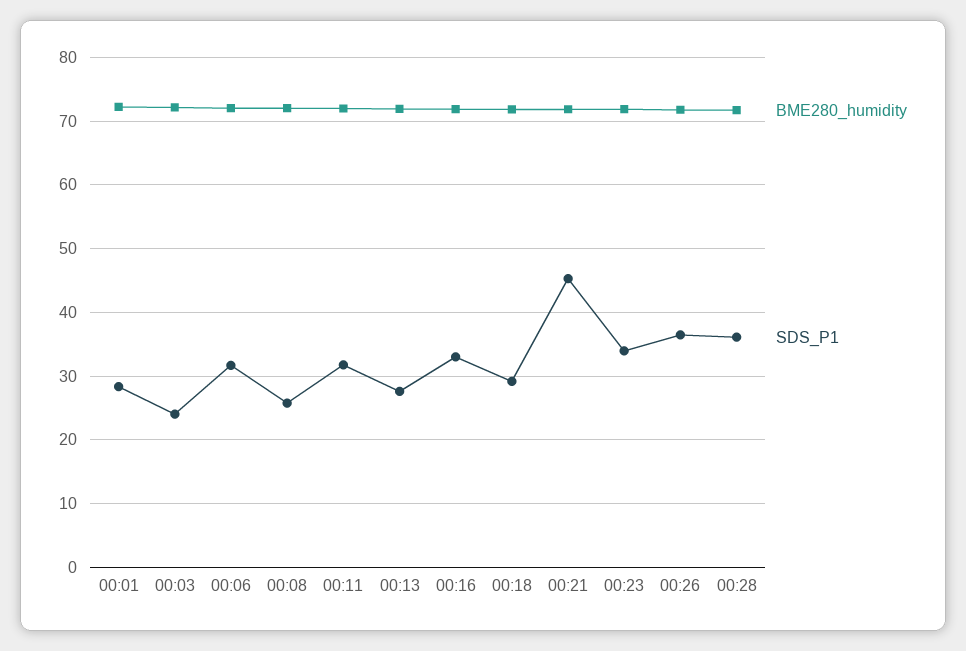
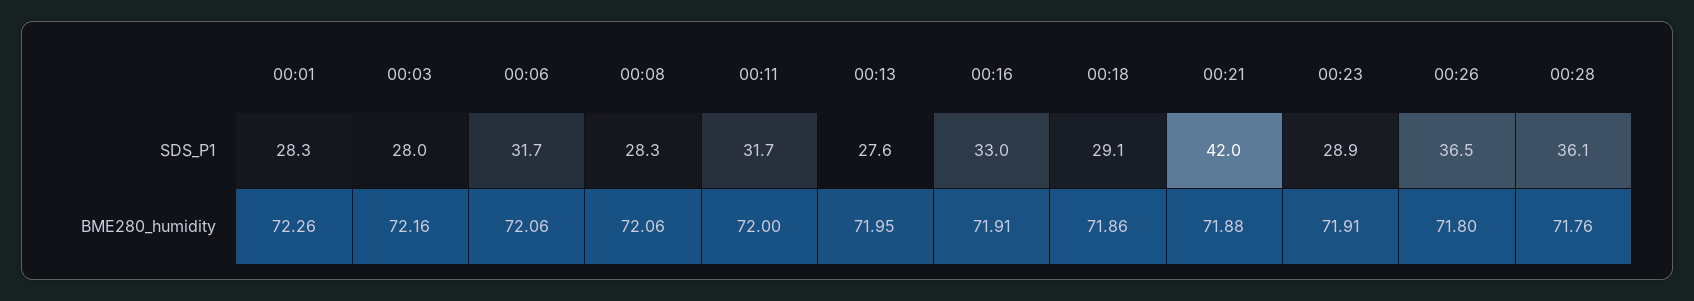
  {
    "BME280_humidity": {
      "00:01": 72.26,
      "00:03": 72.16,
      "00:06": 72.06,
      "00:08": 72.06,
      "00:11": 72,
      "00:13": 71.95,
      "00:16": 71.91,
      "00:18": 71.86,
      "00:21": 71.88,
      "00:23": 71.91,
      "00:26": 71.8,
      "00:28": 71.76
    },
    "SDS_P1": {
      "00:01": 28.3,
-     "00:03": 24,
+     "00:03": 28,
      "00:06": 31.7,
-     "00:08": 26,
+     "00:08": 28.3,
      "00:11": 31.7,
      "00:13": 27.6,
      "00:16": 33,
      "00:18": 29.1,
-     "00:21": 45,
+     "00:21": 42,
-     "00:23": 34,
+     "00:23": 28.9,
      "00:26": 36.5,
      "00:28": 36.1
    }
  }

